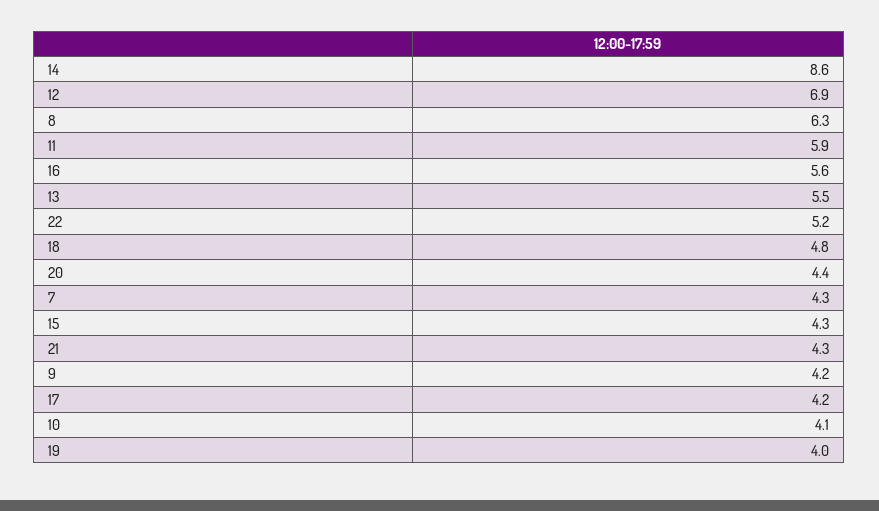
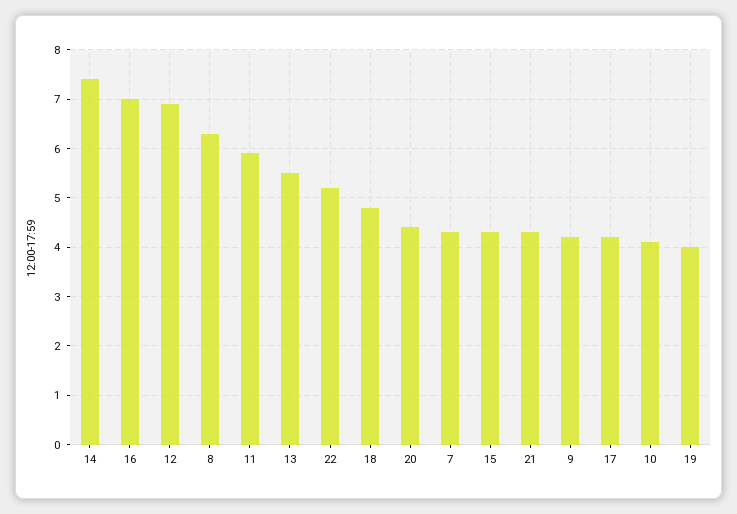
  {
-   "14": 8.6,
+   "14": 7.5,
    "12": 6.9,
    "8": 6.3,
    "11": 5.9,
-   "16": 5.6,
+   "16": 7,
    "13": 5.5,
    "22": 5.2,
    "18": 4.8,
    "20": 4.4,
    "7": 4.3,
    "15": 4.3,
    "21": 4.3,
    "9": 4.2,
    "17": 4.2,
    "10": 4.1,
    "19": 4
  }

